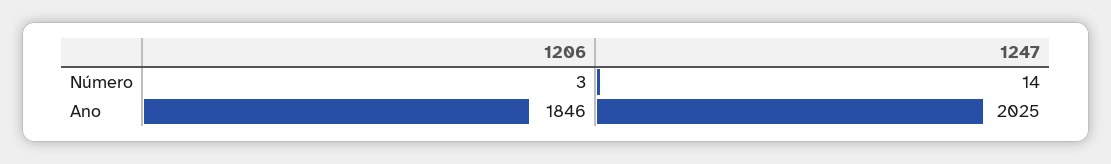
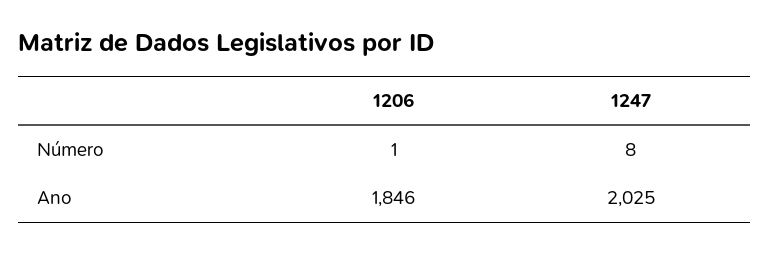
  {
    "1206": {
-     "Número": 3,
+     "Número": 1,
      "Ano": 1846
    },
    "1247": {
-     "Número": 14,
+     "Número": 8,
      "Ano": 2025
    }
  }

